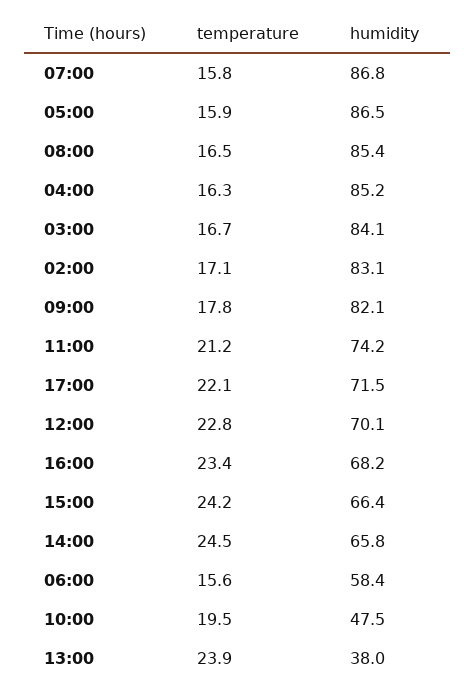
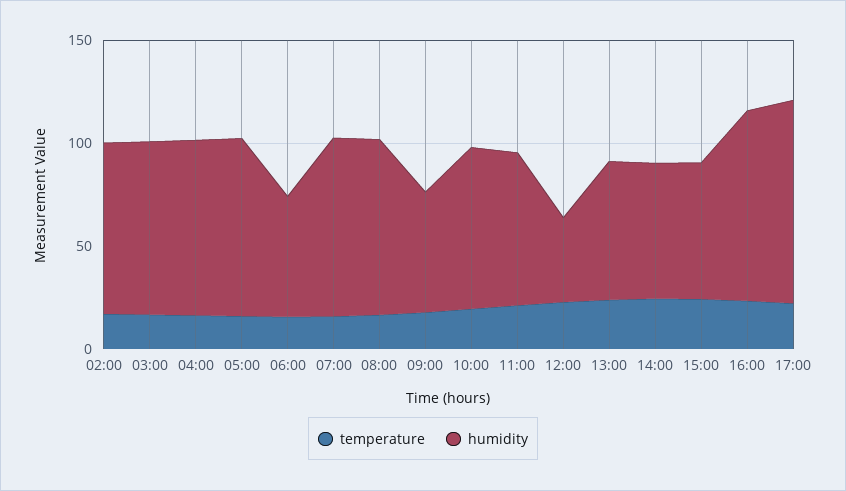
  {
    "temperature": {
      "07:00": 15.8,
      "05:00": 15.9,
      "08:00": 16.5,
      "04:00": 16.3,
      "03:00": 16.7,
      "02:00": 17.1,
      "09:00": 17.8,
      "11:00": 21.2,
      "17:00": 22.1,
      "12:00": 22.8,
      "16:00": 23.4,
      "15:00": 24.2,
      "14:00": 24.5,
      "06:00": 15.6,
      "10:00": 19.5,
      "13:00": 23.9
    },
    "humidity": {
      "07:00": 86.8,
      "05:00": 86.5,
      "08:00": 85.4,
      "04:00": 85.2,
      "03:00": 84.1,
      "02:00": 83.1,
-     "09:00": 82.1,
+     "09:00": 60,
      "11:00": 74.2,
-     "17:00": 71.5,
+     "17:00": 100,
-     "12:00": 70.1,
+     "12:00": 40,
-     "16:00": 68.2,
+     "16:00": 90,
      "15:00": 66.4,
      "14:00": 65.8,
      "06:00": 58.4,
-     "10:00": 47.5,
+     "10:00": 80,
-     "13:00": 38
+     "13:00": 70
    }
  }

